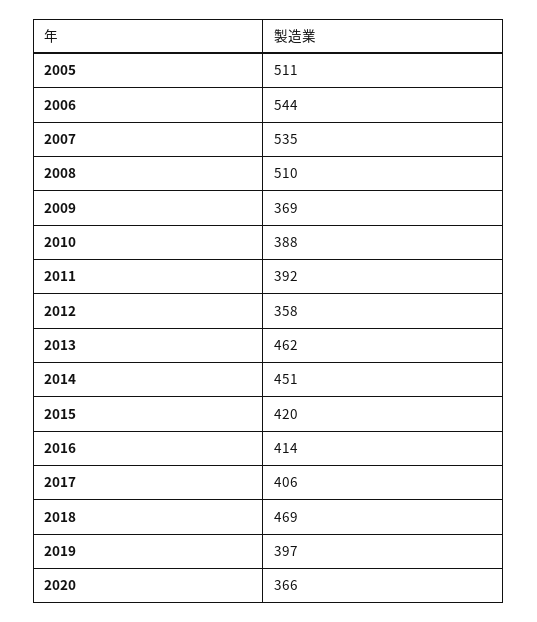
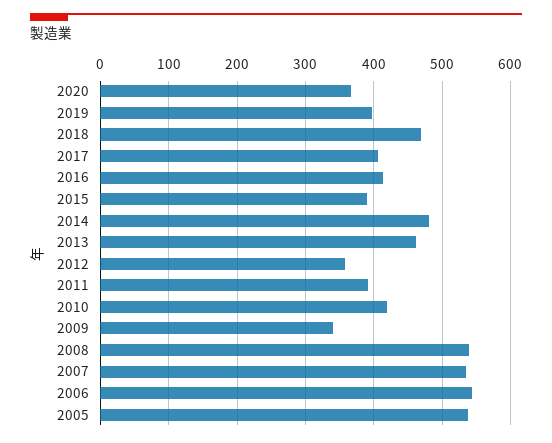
  {
-   "2005": 511,
+   "2005": 540,
    "2006": 544,
    "2007": 535,
-   "2008": 510,
+   "2008": 540,
-   "2009": 369,
+   "2009": 340,
-   "2010": 388,
+   "2010": 420,
    "2011": 392,
    "2012": 358,
    "2013": 462,
-   "2014": 451,
+   "2014": 480,
-   "2015": 420,
+   "2015": 390,
    "2016": 414,
    "2017": 406,
    "2018": 469,
    "2019": 397,
    "2020": 366
  }

